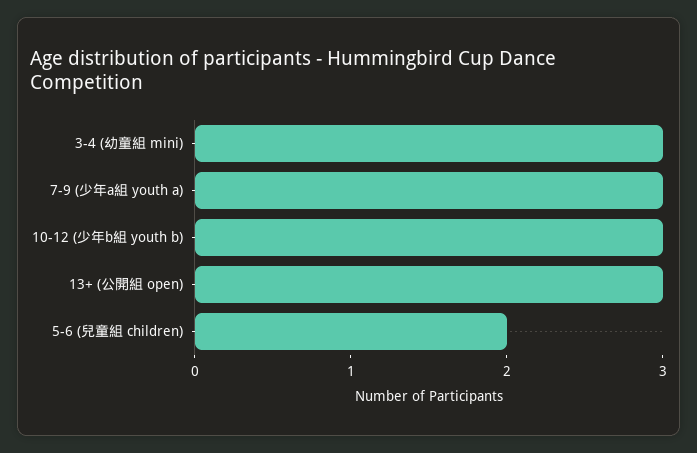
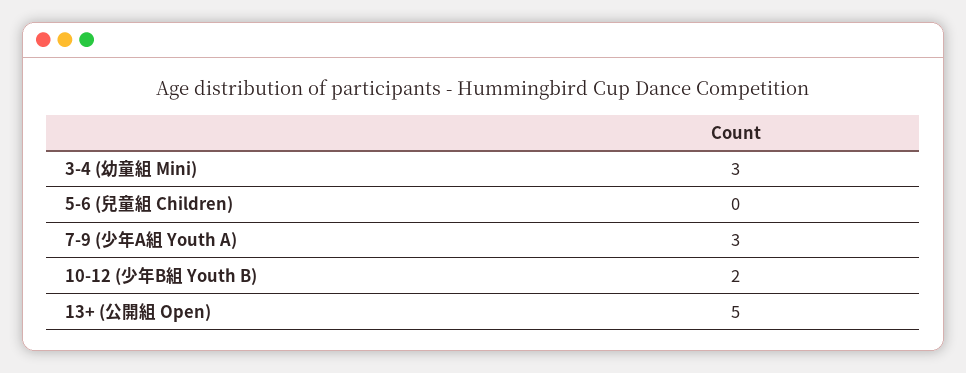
  {
    "3-4 (幼童組 mini)": 3,
    "7-9 (少年a組 youth a)": 3,
-   "10-12 (少年b組 youth b)": 3,
+   "10-12 (少年b組 youth b)": 2,
-   "13+ (公開組 open)": 3,
+   "13+ (公開組 open)": 5,
-   "5-6 (兒童組 children)": 2
+   "5-6 (兒童組 children)": 0
  }

